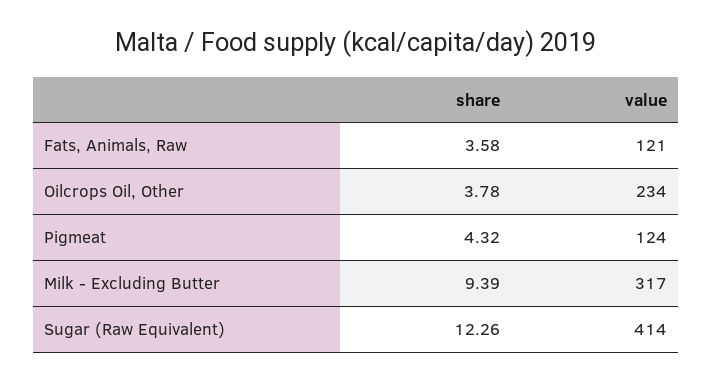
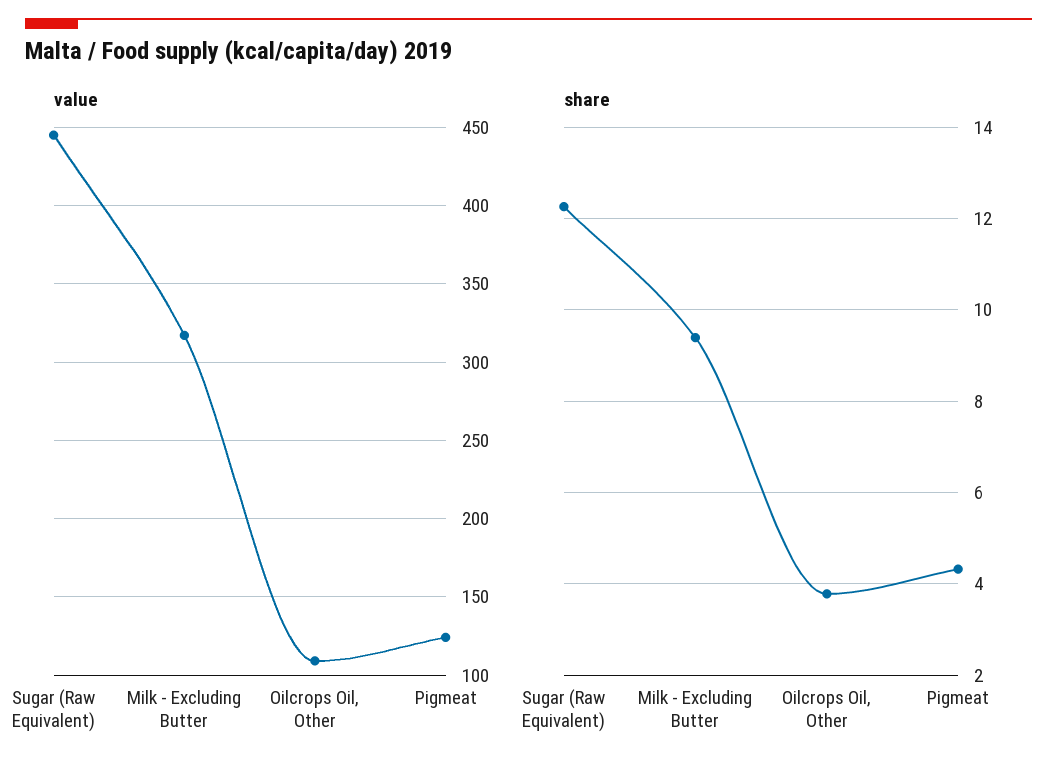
  {
    "share": {
-     "Fats, Animals, Raw": 3.58,
      "Oilcrops Oil, Other": 3.78,
      "Pigmeat": 4.32,
      "Milk - Excluding Butter": 9.39,
      "Sugar (Raw Equivalent)": 12.26
    },
    "value": {
-     "Fats, Animals, Raw": 121,
-     "Oilcrops Oil, Other": 234,
+     "Oilcrops Oil, Other": 110,
      "Pigmeat": 124,
      "Milk - Excluding Butter": 317,
-     "Sugar (Raw Equivalent)": 414
+     "Sugar (Raw Equivalent)": 445
    }
  }

